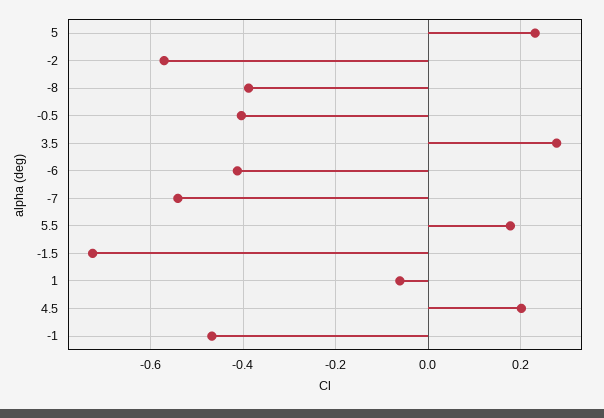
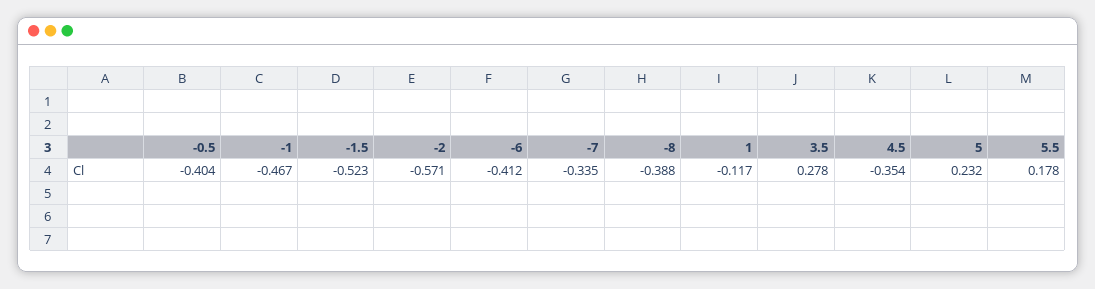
  {
    "5": 0.232,
    "-2": -0.571,
    "-8": -0.388,
    "-0.5": -0.404,
    "3.5": 0.278,
    "-6": -0.412,
-   "-7": -0.54,
+   "-7": -0.335,
    "5.5": 0.178,
-   "-1.5": -0.72,
+   "-1.5": -0.523,
-   "1": -0.06,
+   "1": -0.117,
-   "4.5": 0.2,
+   "4.5": -0.354,
    "-1": -0.467
  }

